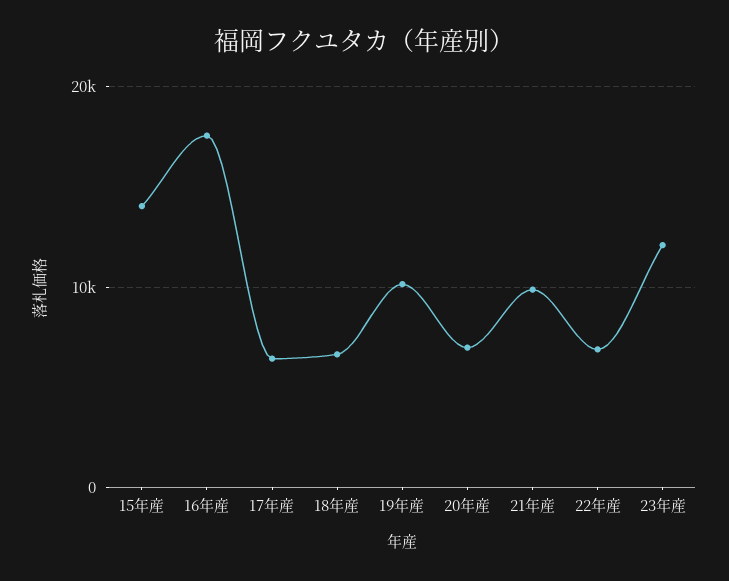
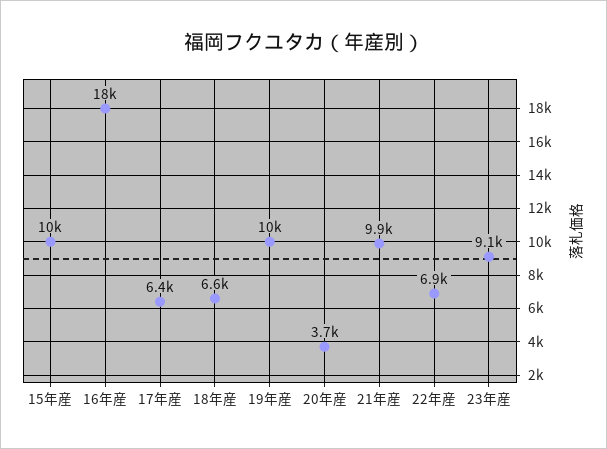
  {
-   "15年産": 14000,
+   "15年産": 10000,
    "16年産": 18000,
    "17年産": 6400,
    "18年産": 6600,
    "19年産": 10000,
-   "20年産": 7000,
+   "20年産": 3700,
    "21年産": 9900,
    "22年産": 6900,
-   "23年産": 12000
+   "23年産": 9100
  }

